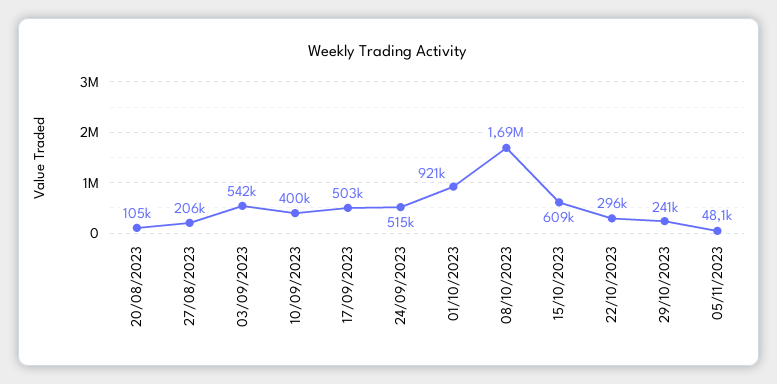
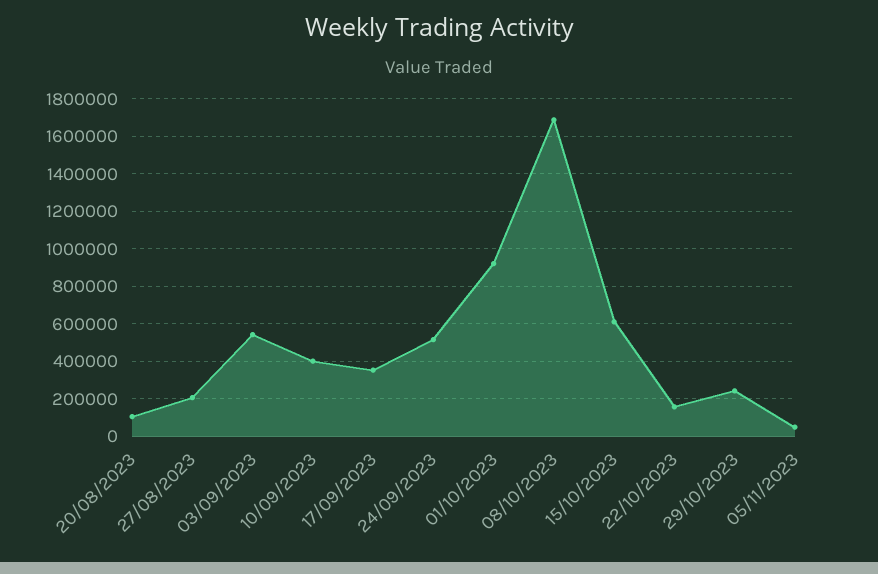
  {
    "20/08/2023": 105000,
    "27/08/2023": 206000,
    "03/09/2023": 542000,
    "10/09/2023": 400000,
-   "17/09/2023": 503000,
+   "17/09/2023": 350000,
    "24/09/2023": 515000,
    "01/10/2023": 921000,
    "08/10/2023": 1690000,
    "15/10/2023": 609000,
-   "22/10/2023": 296000,
+   "22/10/2023": 150000,
    "29/10/2023": 241000,
    "05/11/2023": 48100
  }

